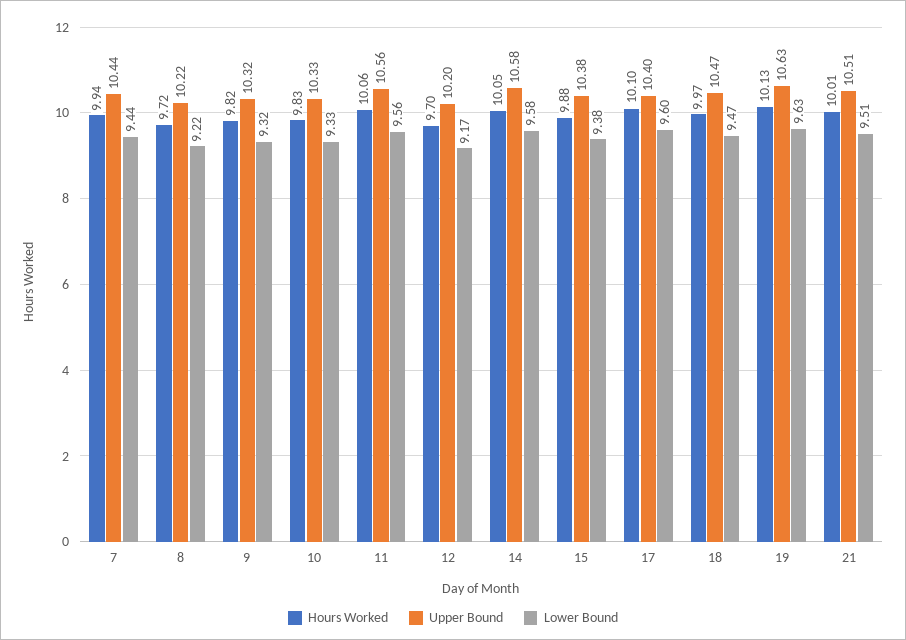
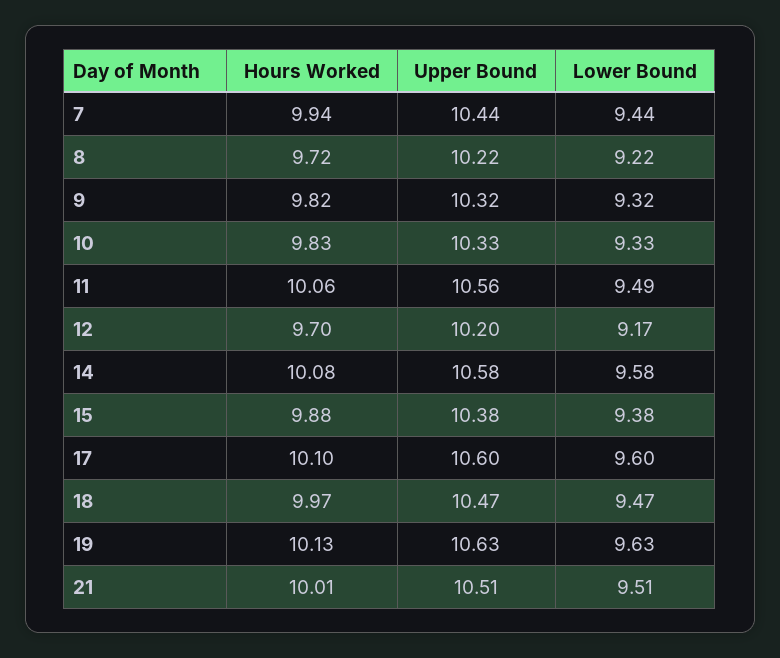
  {
    "Hours Worked": {
      "7": 9.94,
      "8": 9.72,
      "9": 9.82,
      "10": 9.83,
      "11": 10.06,
      "12": 9.7,
-     "14": 10.05,
+     "14": 10.08,
      "15": 9.88,
      "17": 10.1,
      "18": 9.97,
      "19": 10.13,
      "21": 10.01
    },
    "Upper Bound": {
      "7": 10.44,
      "8": 10.22,
      "9": 10.32,
      "10": 10.33,
      "11": 10.56,
      "12": 10.2,
      "14": 10.58,
      "15": 10.38,
-     "17": 10.4,
+     "17": 10.6,
      "18": 10.47,
      "19": 10.63,
      "21": 10.51
    },
    "Lower Bound": {
      "7": 9.44,
      "8": 9.22,
      "9": 9.32,
      "10": 9.33,
-     "11": 9.56,
+     "11": 9.49,
      "12": 9.17,
      "14": 9.58,
      "15": 9.38,
      "17": 9.6,
      "18": 9.47,
      "19": 9.63,
      "21": 9.51
    }
  }

